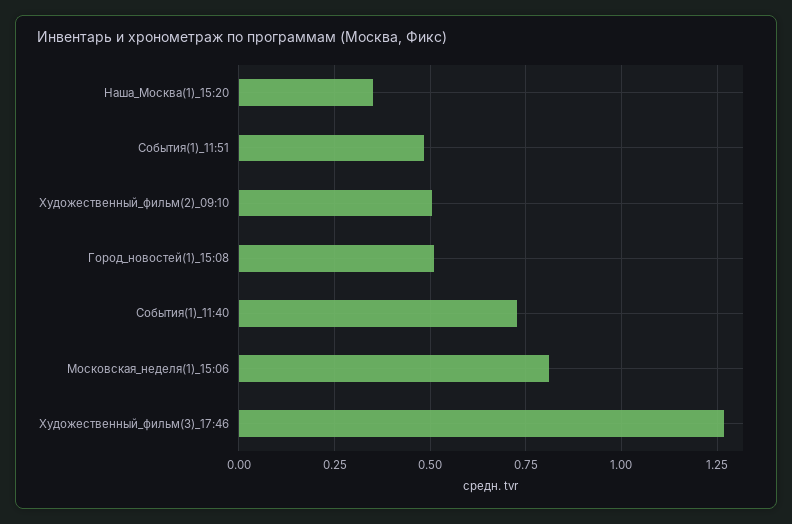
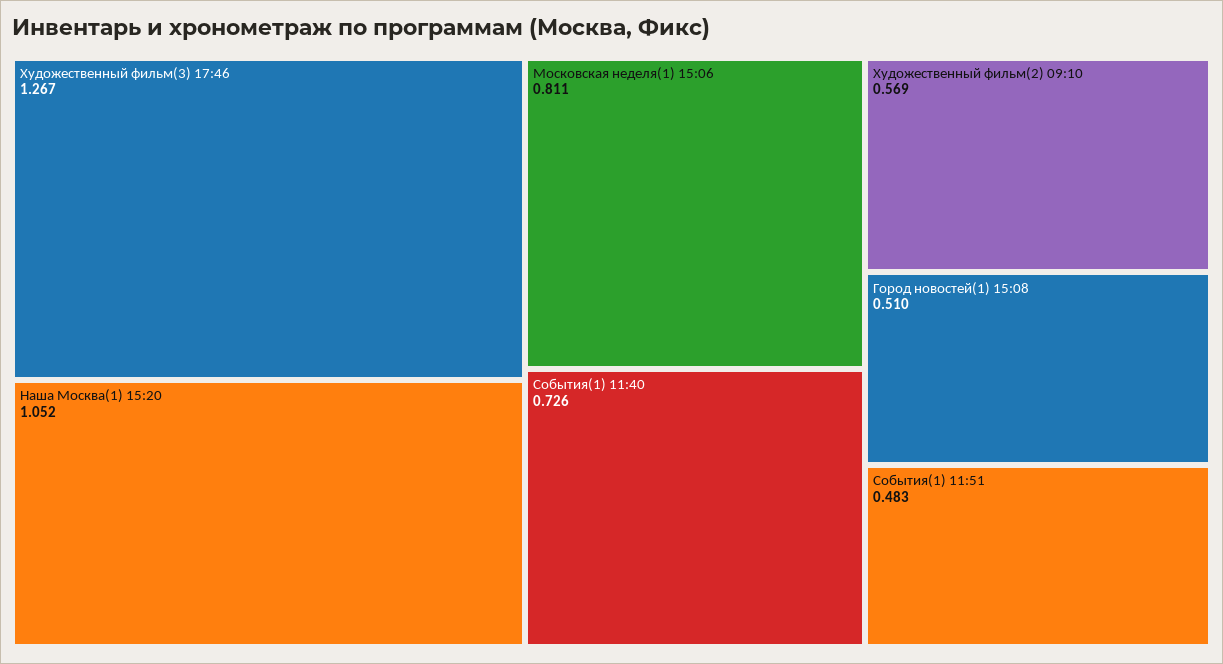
  {
-   "Наша_Москва(1)_15:20": 0.35,
+   "Наша_Москва(1)_15:20": 1.052,
    "События(1)_11:51": 0.483,
-   "Художественный_фильм(2)_09:10": 0.5,
+   "Художественный_фильм(2)_09:10": 0.569,
    "Город_новостей(1)_15:08": 0.51,
    "События(1)_11:40": 0.726,
    "Московская_неделя(1)_15:06": 0.811,
    "Художественный_фильм(3)_17:46": 1.267
  }

